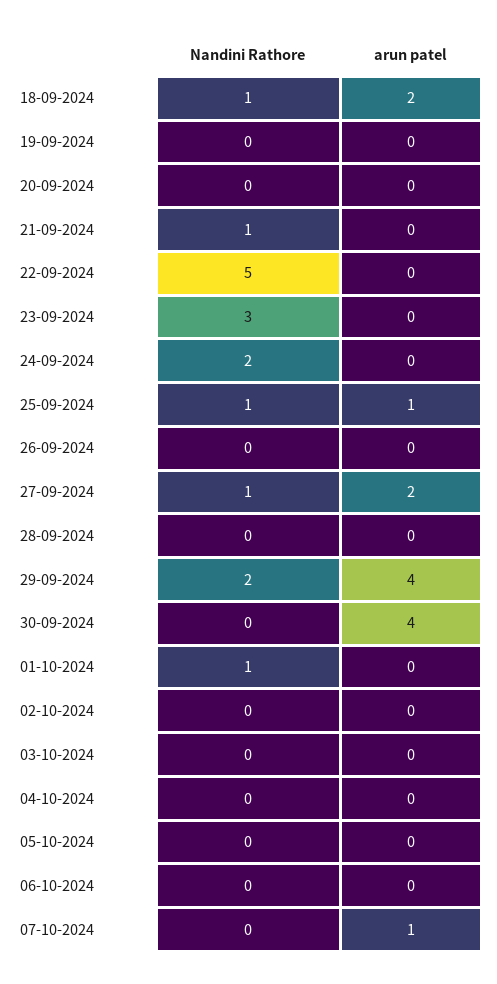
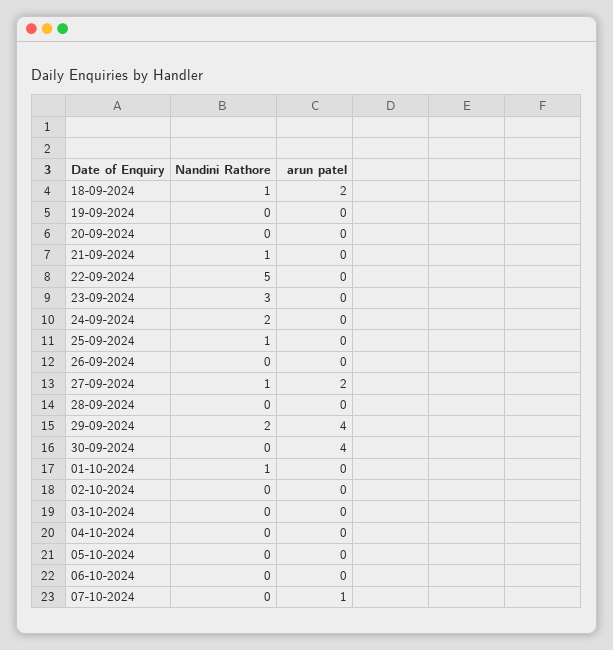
  {
    "Nandini Rathore": {
      "18-09-2024": 1,
      "19-09-2024": 0,
      "20-09-2024": 0,
      "21-09-2024": 1,
      "22-09-2024": 5,
      "23-09-2024": 3,
      "24-09-2024": 2,
      "25-09-2024": 1,
      "26-09-2024": 0,
      "27-09-2024": 1,
      "28-09-2024": 0,
      "29-09-2024": 2,
      "30-09-2024": 0,
      "01-10-2024": 1,
      "02-10-2024": 0,
      "03-10-2024": 0,
      "04-10-2024": 0,
      "05-10-2024": 0,
      "06-10-2024": 0,
      "07-10-2024": 0
    },
    "arun patel": {
      "18-09-2024": 2,
      "19-09-2024": 0,
      "20-09-2024": 0,
      "21-09-2024": 0,
      "22-09-2024": 0,
      "23-09-2024": 0,
      "24-09-2024": 0,
-     "25-09-2024": 1,
+     "25-09-2024": 0,
      "26-09-2024": 0,
      "27-09-2024": 2,
      "28-09-2024": 0,
      "29-09-2024": 4,
      "30-09-2024": 4,
      "01-10-2024": 0,
      "02-10-2024": 0,
      "03-10-2024": 0,
      "04-10-2024": 0,
      "05-10-2024": 0,
      "06-10-2024": 0,
      "07-10-2024": 1
    }
  }

